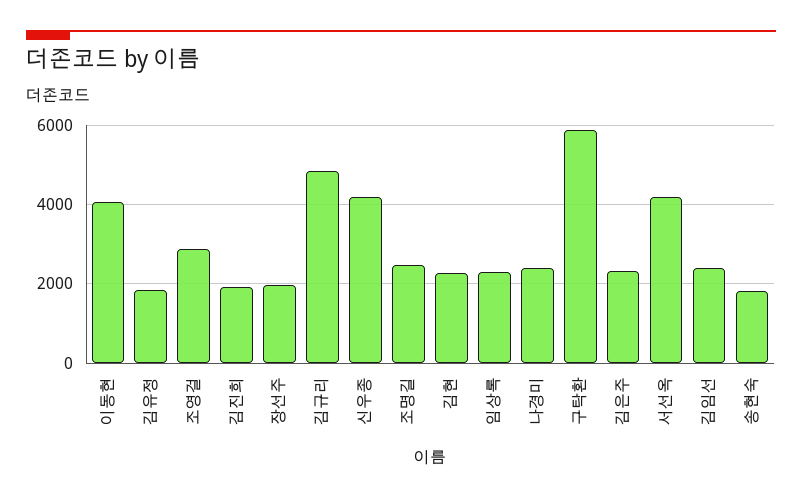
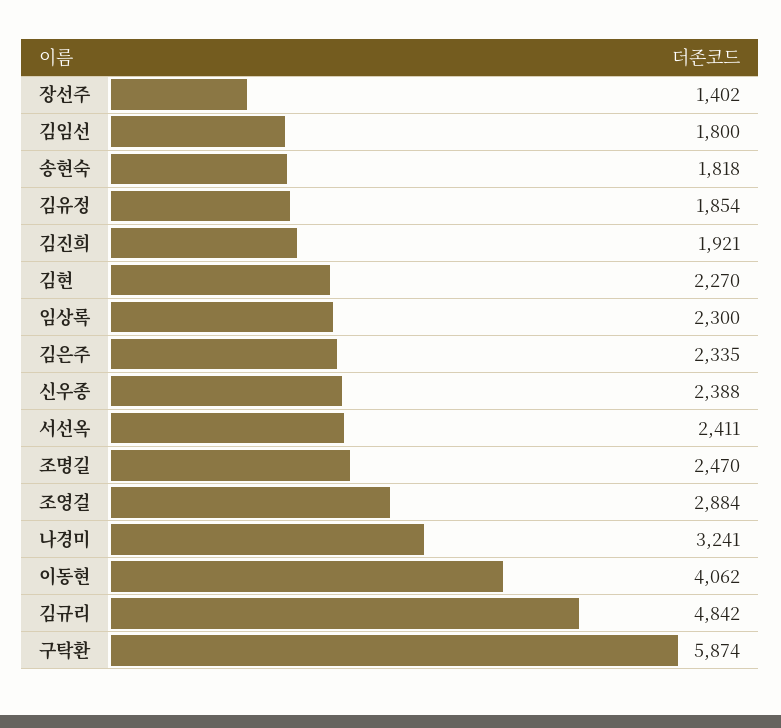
  {
    "이동현": 4062,
    "김유정": 1854,
    "조영걸": 2884,
    "김진희": 1921,
-   "장선주": 2000,
+   "장선주": 1402,
    "김규리": 4842,
-   "신우종": 4200,
+   "신우종": 2388,
    "조명길": 2470,
    "김현": 2270,
    "임상록": 2300,
-   "나경미": 2400,
+   "나경미": 3241,
    "구탁환": 5874,
    "김은주": 2335,
-   "서선옥": 4200,
+   "서선옥": 2411,
-   "김임선": 2400,
+   "김임선": 1800,
    "송현숙": 1818
  }

